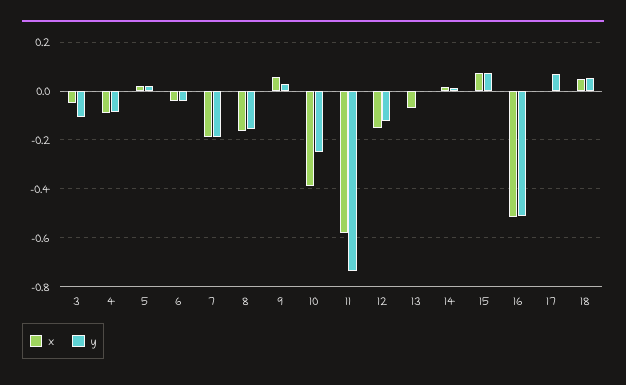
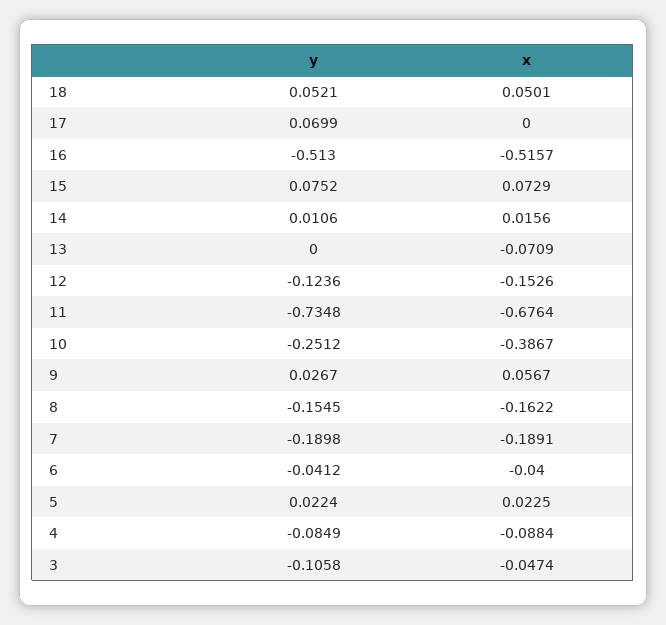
  {
    "x": {
      "3": -0.0474,
      "4": -0.0884,
      "5": 0.0225,
      "6": -0.04,
      "7": -0.1891,
      "8": -0.1622,
      "9": 0.0567,
      "10": -0.3867,
-     "11": -0.575,
+     "11": -0.6764,
      "12": -0.1526,
      "13": -0.0709,
      "14": 0.0156,
      "15": 0.0729,
      "16": -0.5157,
      "17": 0,
      "18": 0.0501
    },
    "y": {
      "3": -0.1058,
      "4": -0.0849,
      "5": 0.0224,
      "6": -0.0412,
      "7": -0.1898,
      "8": -0.1545,
      "9": 0.0267,
      "10": -0.2512,
      "11": -0.7348,
      "12": -0.1236,
      "13": 0,
      "14": 0.0106,
      "15": 0.0752,
      "16": -0.513,
      "17": 0.0699,
      "18": 0.0521
    }
  }

